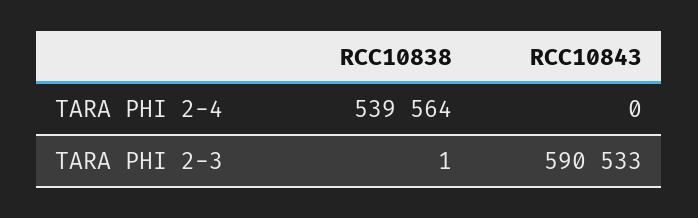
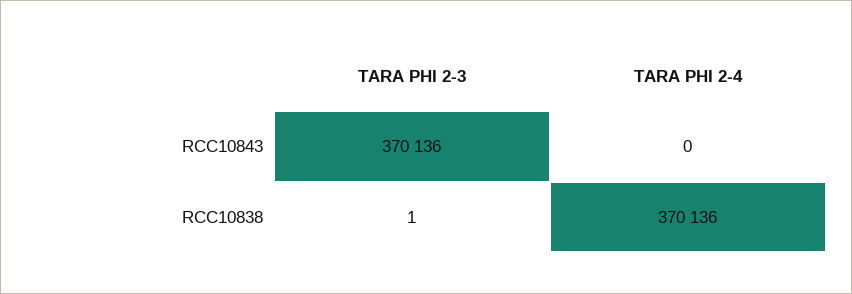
  {
    "RCC10838": {
-     "TARA PHI 2-4": 539564,
+     "TARA PHI 2-4": 370136,
      "TARA PHI 2-3": 1
    },
    "RCC10843": {
      "TARA PHI 2-4": 0,
-     "TARA PHI 2-3": 590533
+     "TARA PHI 2-3": 370136
    }
  }

